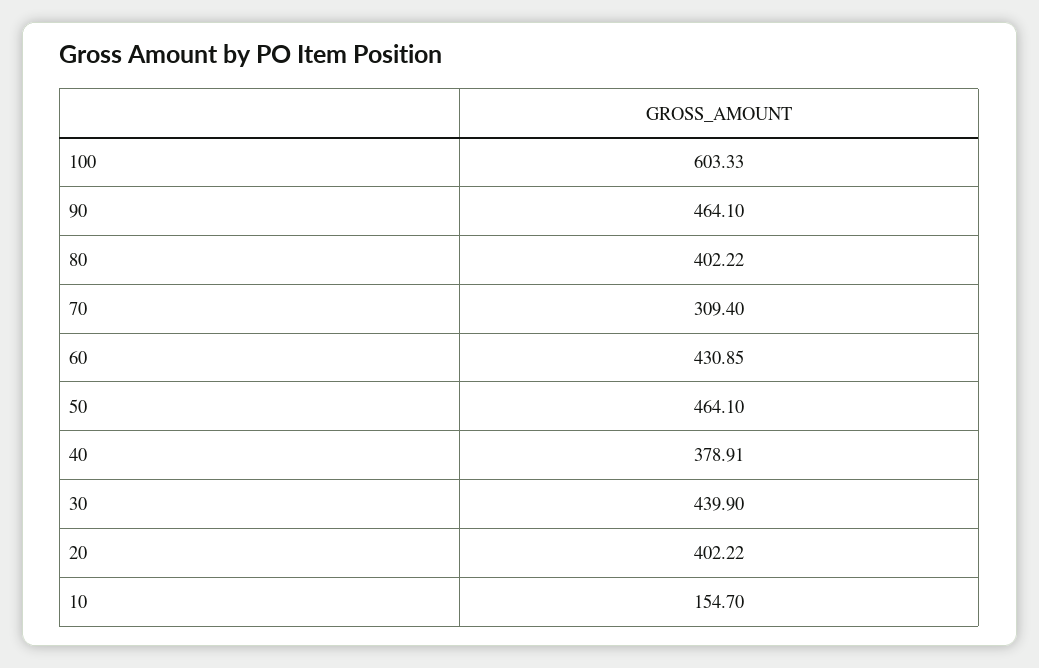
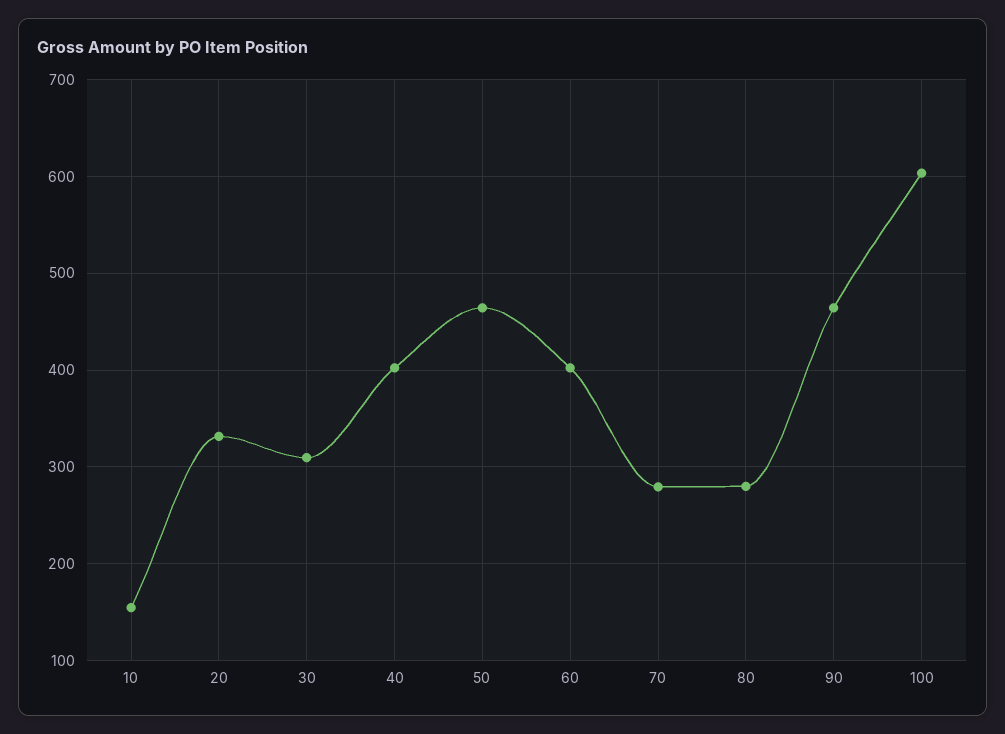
  {
    "100": 603.33,
    "90": 464.1,
-   "80": 402.22,
+   "80": 280,
-   "70": 309.4,
+   "70": 280,
-   "60": 430.85,
+   "60": 400,
    "50": 464.1,
-   "40": 378.91,
+   "40": 400,
-   "30": 439.9,
+   "30": 310,
-   "20": 402.22,
+   "20": 330,
    "10": 154.7
  }

